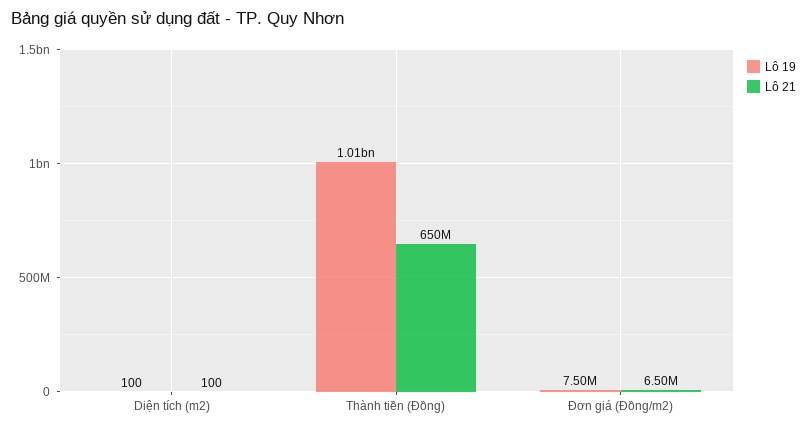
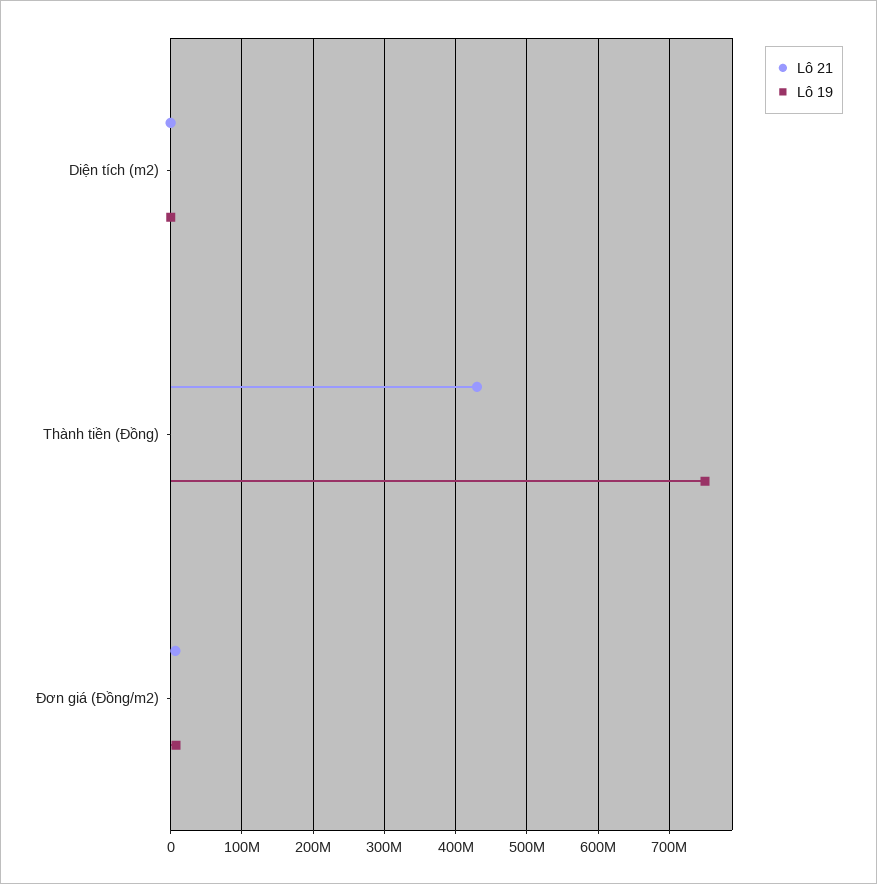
  {
    "Lô 19": {
      "Diện tích (m2)": 100,
-     "Thành tiền (Đồng)": 1010000000,
+     "Thành tiền (Đồng)": 750000000,
      "Đơn giá (Đồng/m2)": 7500000
    },
    "Lô 21": {
      "Diện tích (m2)": 100,
-     "Thành tiền (Đồng)": 650000000,
+     "Thành tiền (Đồng)": 430000000,
      "Đơn giá (Đồng/m2)": 6500000
    }
  }

